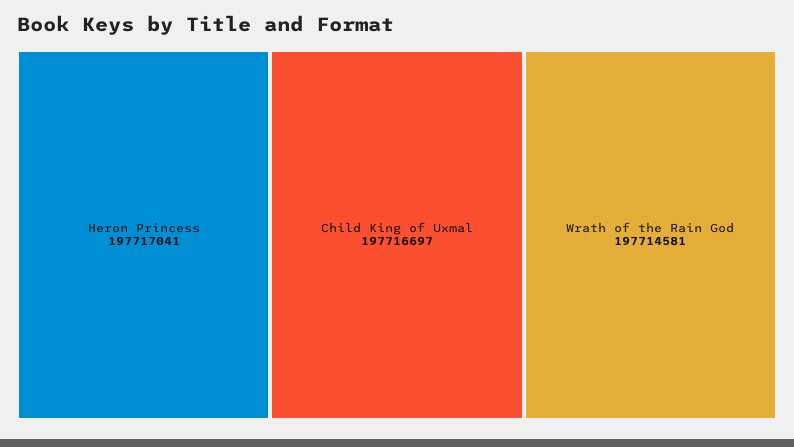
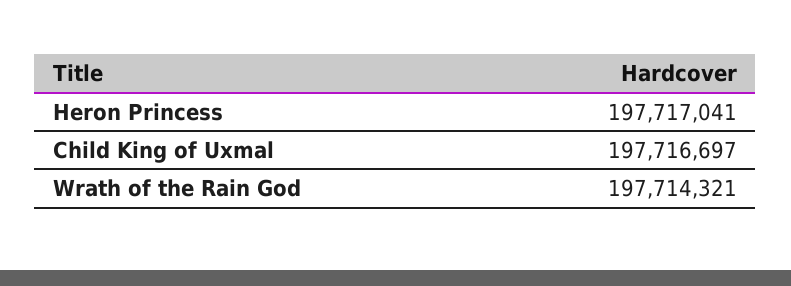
  {
    "Heron Princess": 197717041,
    "Child King of Uxmal": 197716697,
-   "Wrath of the Rain God": 197714581
+   "Wrath of the Rain God": 197714321
  }

